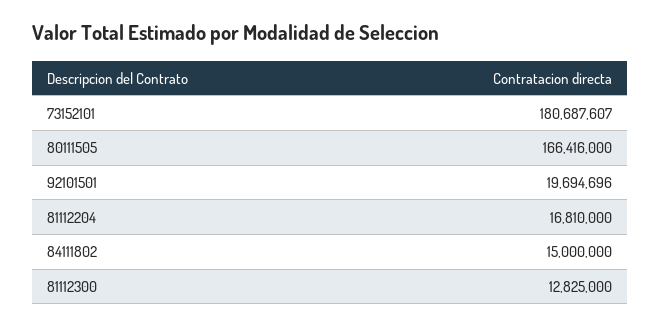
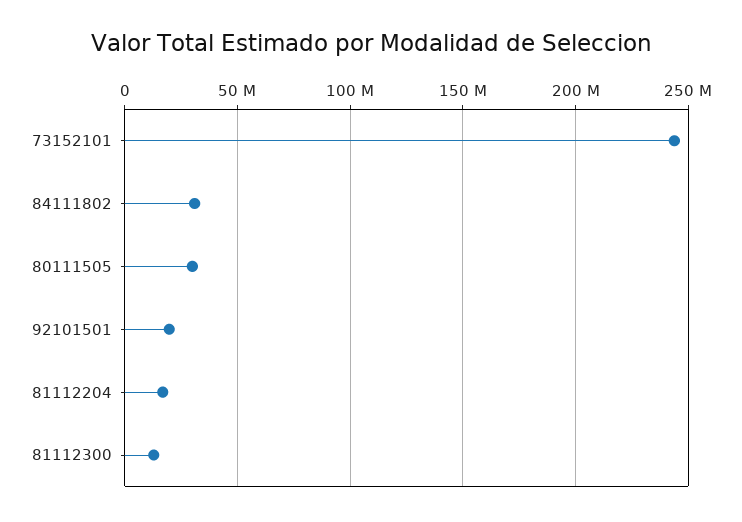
  {
-   "73152101": 180687607,
+   "73152101": 245000000,
-   "80111505": 166416000,
+   "80111505": 30000000,
    "92101501": 19694696,
    "81112204": 16810000,
-   "84111802": 15000000,
+   "84111802": 30000000,
    "81112300": 12825000
  }

